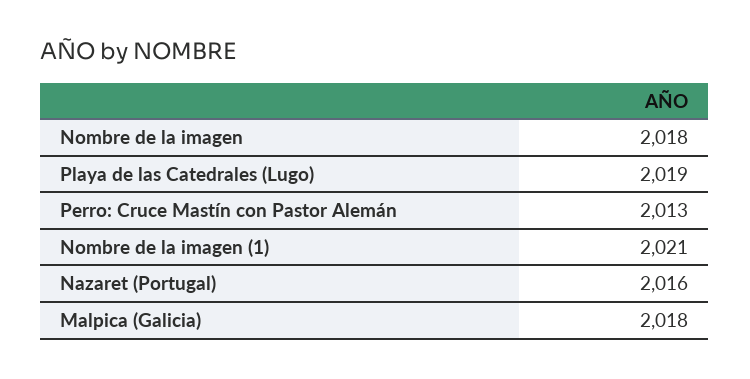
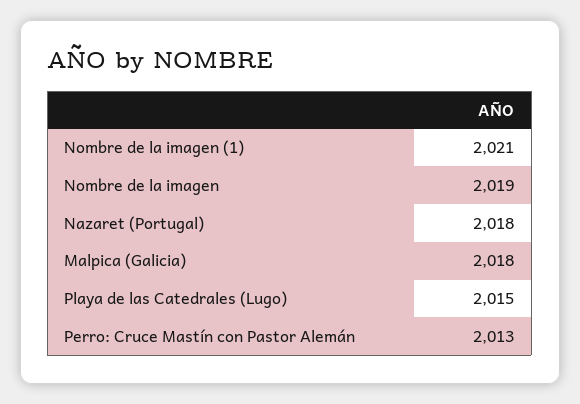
  {
-   "Nombre de la imagen": 2018,
+   "Nombre de la imagen": 2019,
-   "Playa de las Catedrales (Lugo)": 2019,
+   "Playa de las Catedrales (Lugo)": 2015,
    "Perro: Cruce Mastín con Pastor Alemán": 2013,
    "Nombre de la imagen (1)": 2021,
-   "Nazaret (Portugal)": 2016,
+   "Nazaret (Portugal)": 2018,
    "Malpica (Galicia)": 2018
  }

